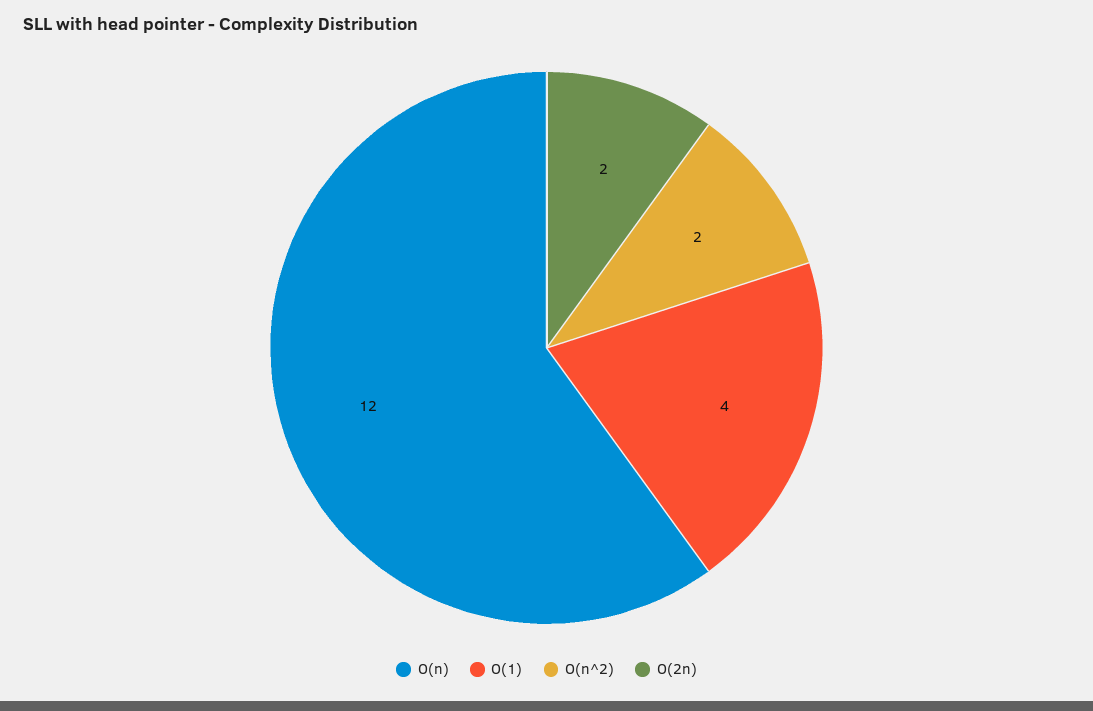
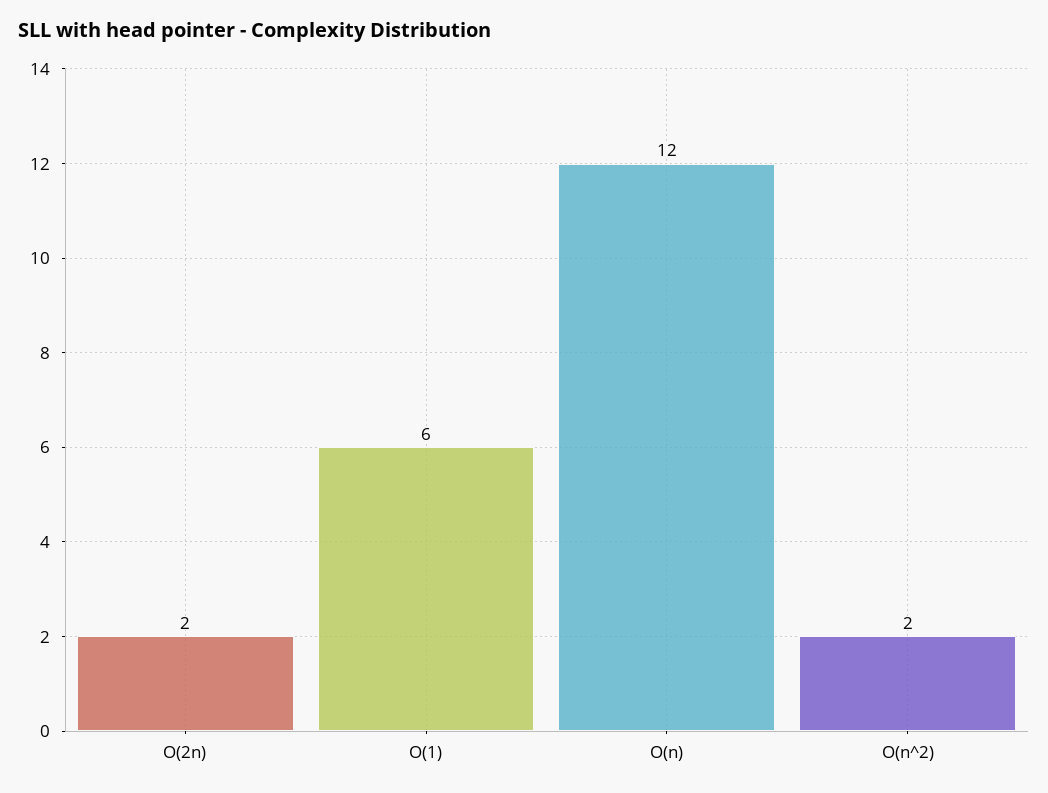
  {
    "O(n)": 12,
-   "O(1)": 4,
+   "O(1)": 6,
    "O(n^2)": 2,
    "O(2n)": 2
  }

